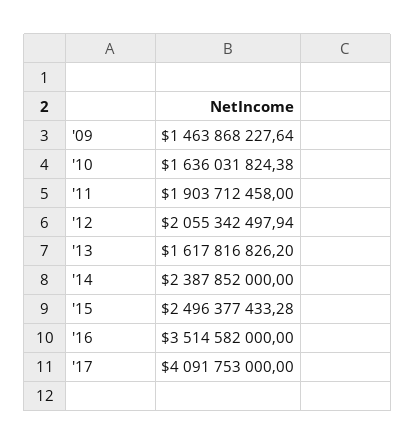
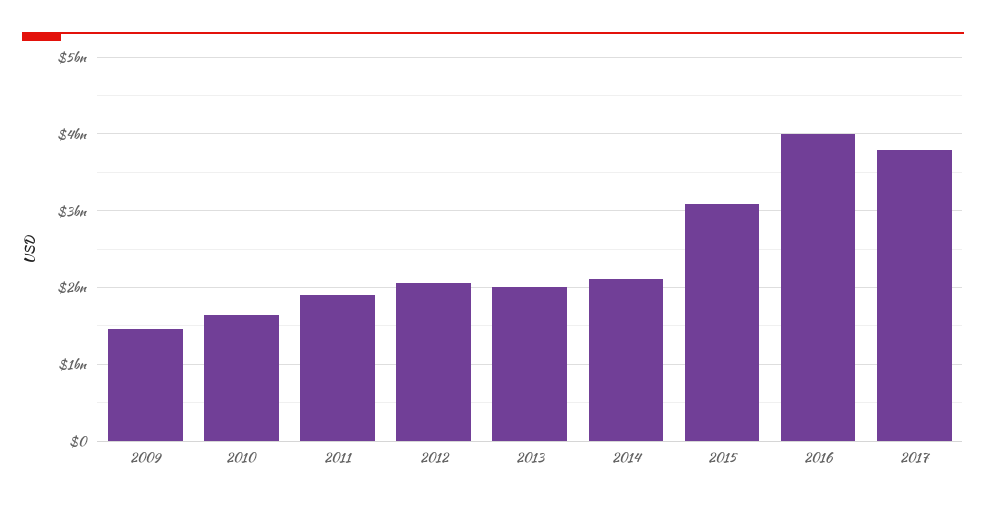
  {
    "'09": 1463868227.64,
    "'10": 1636031824.38,
    "'11": 1903712458,
    "'12": 2055342497.94,
-   "'13": 1617816826.2,
+   "'13": 2000000000,
-   "'14": 2387852000,
+   "'14": 2100000000,
-   "'15": 2496377433.28,
+   "'15": 3100000000,
-   "'16": 3514582000,
+   "'16": 4000000000,
-   "'17": 4091753000
+   "'17": 3800000000
  }

